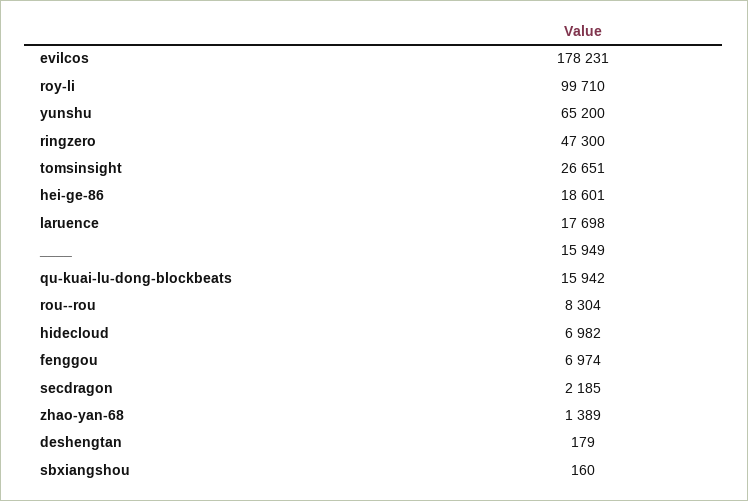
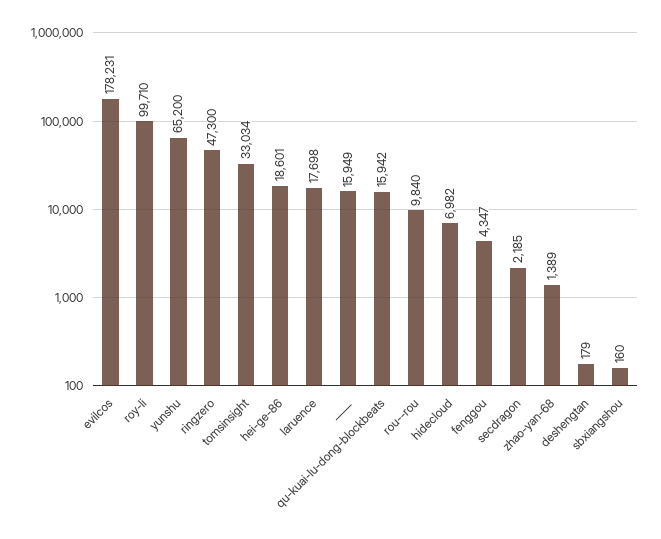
  {
    "evilcos": 178231,
    "roy-li": 99710,
    "yunshu": 65200,
    "ringzero": 47300,
-   "tomsinsight": 26651,
+   "tomsinsight": 33034,
    "hei-ge-86": 18601,
    "laruence": 17698,
    "____": 15949,
    "qu-kuai-lu-dong-blockbeats": 15942,
-   "rou--rou": 8304,
+   "rou--rou": 9840,
    "hidecloud": 6982,
-   "fenggou": 6974,
+   "fenggou": 4347,
    "secdragon": 2185,
    "zhao-yan-68": 1389,
    "deshengtan": 179,
    "sbxiangshou": 160
  }

